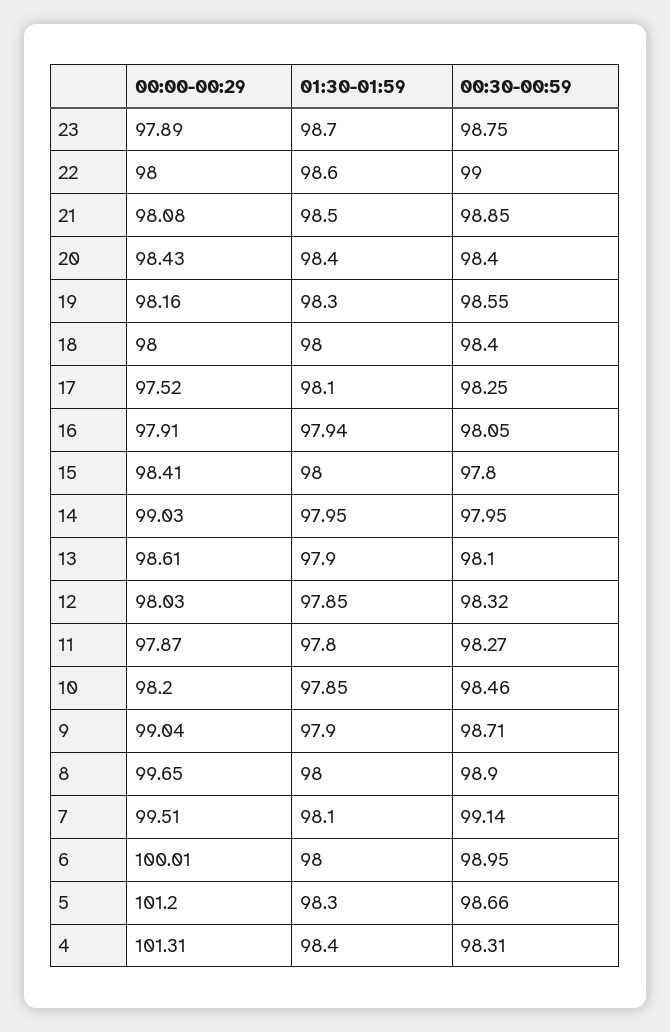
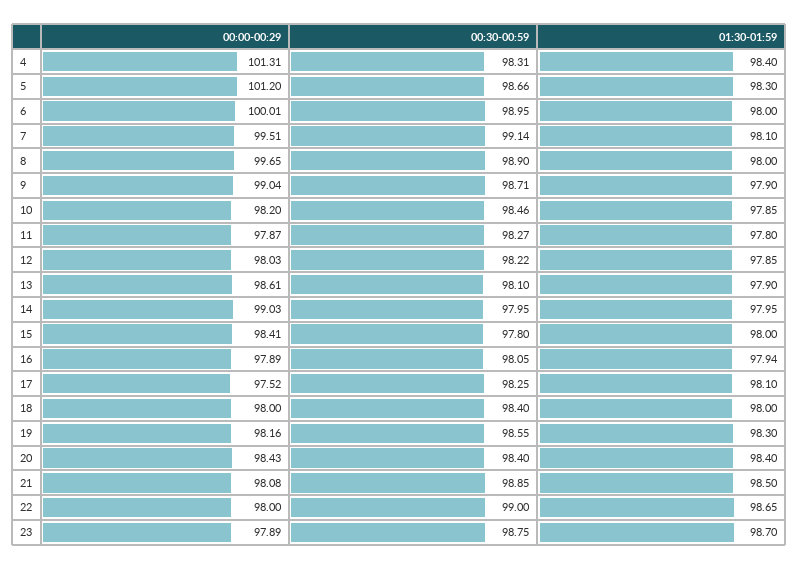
  {
    "00:00-00:29": {
      "23": 97.89,
      "22": 98,
      "21": 98.08,
      "20": 98.43,
      "19": 98.16,
      "18": 98,
      "17": 97.52,
-     "16": 97.91,
+     "16": 97.89,
      "15": 98.41,
      "14": 99.03,
      "13": 98.61,
      "12": 98.03,
      "11": 97.87,
      "10": 98.2,
      "9": 99.04,
      "8": 99.65,
      "7": 99.51,
      "6": 100.01,
      "5": 101.2,
      "4": 101.31
    },
    "01:30-01:59": {
      "23": 98.7,
-     "22": 98.6,
+     "22": 98.65,
      "21": 98.5,
      "20": 98.4,
      "19": 98.3,
      "18": 98,
      "17": 98.1,
      "16": 97.94,
      "15": 98,
      "14": 97.95,
      "13": 97.9,
      "12": 97.85,
      "11": 97.8,
      "10": 97.85,
      "9": 97.9,
      "8": 98,
      "7": 98.1,
      "6": 98,
      "5": 98.3,
      "4": 98.4
    },
    "00:30-00:59": {
      "23": 98.75,
      "22": 99,
      "21": 98.85,
      "20": 98.4,
      "19": 98.55,
      "18": 98.4,
      "17": 98.25,
      "16": 98.05,
      "15": 97.8,
      "14": 97.95,
      "13": 98.1,
-     "12": 98.32,
+     "12": 98.22,
      "11": 98.27,
      "10": 98.46,
      "9": 98.71,
      "8": 98.9,
      "7": 99.14,
      "6": 98.95,
      "5": 98.66,
      "4": 98.31
    }
  }

